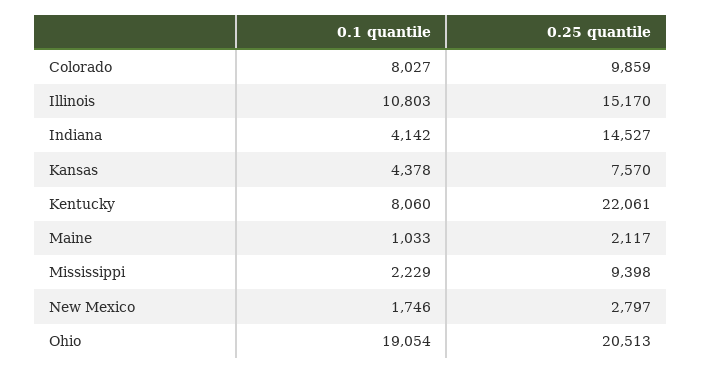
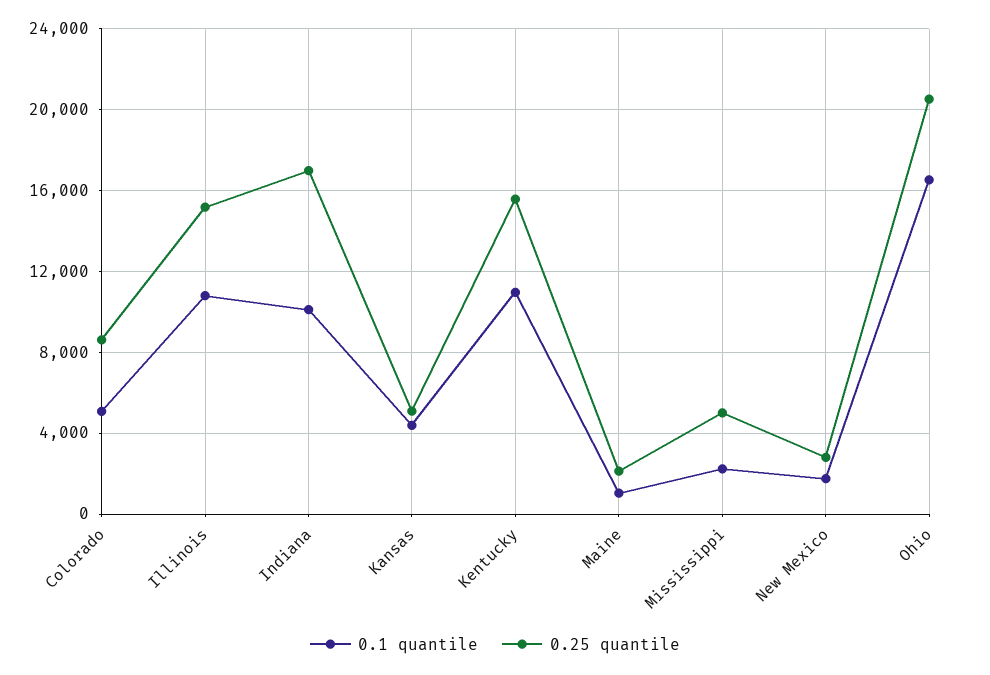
  {
    "0.1 quantile": {
-     "Colorado": 8027,
+     "Colorado": 5000,
      "Illinois": 10803,
-     "Indiana": 4142,
+     "Indiana": 10000,
      "Kansas": 4378,
-     "Kentucky": 8060,
+     "Kentucky": 11000,
      "Maine": 1033,
      "Mississippi": 2229,
      "New Mexico": 1746,
-     "Ohio": 19054
+     "Ohio": 16500
    },
    "0.25 quantile": {
-     "Colorado": 9859,
+     "Colorado": 8500,
      "Illinois": 15170,
-     "Indiana": 14527,
+     "Indiana": 17000,
-     "Kansas": 7570,
+     "Kansas": 5000,
-     "Kentucky": 22061,
+     "Kentucky": 15500,
      "Maine": 2117,
-     "Mississippi": 9398,
+     "Mississippi": 5000,
      "New Mexico": 2797,
      "Ohio": 20513
    }
  }

